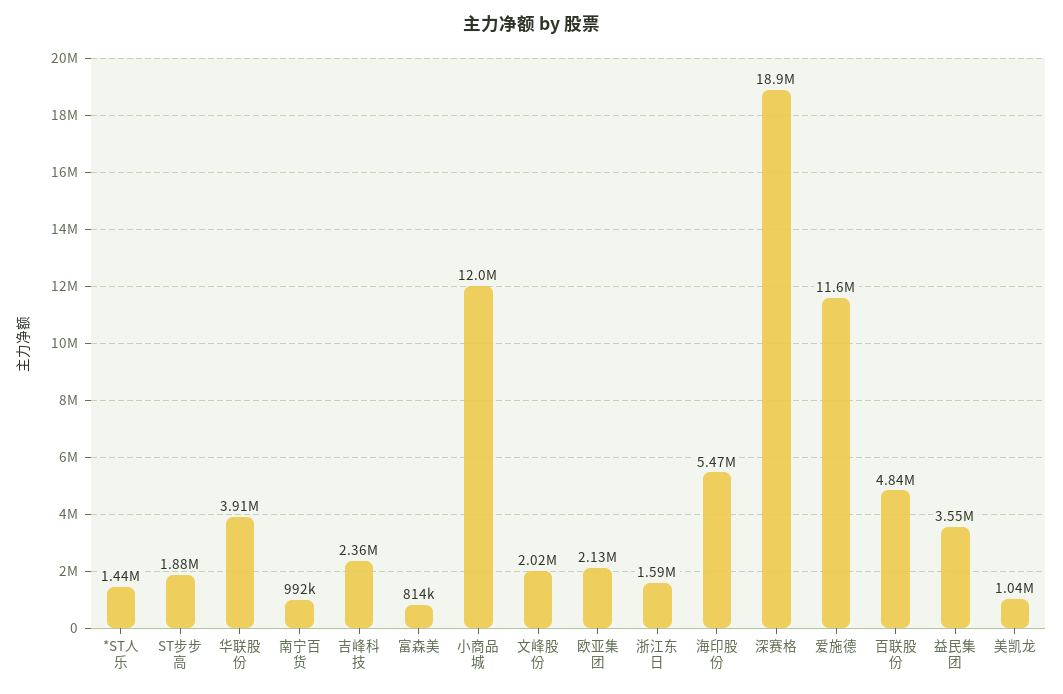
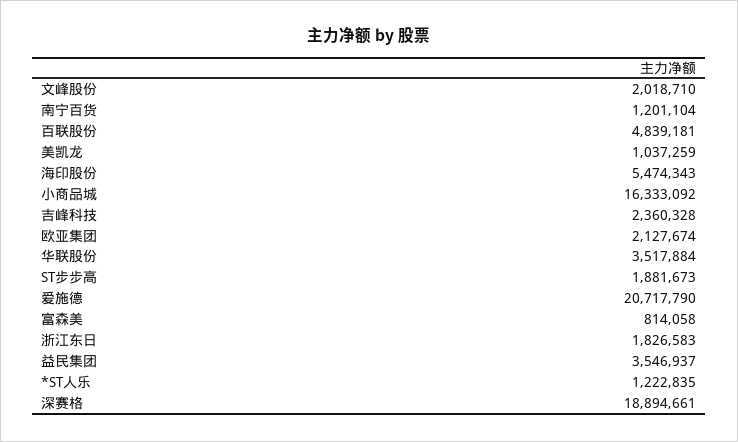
  {
-   "*ST人乐": 1440000,
+   "*ST人乐": 1222835,
    "ST步步高": 1881673,
-   "华联股份": 3910000,
+   "华联股份": 3517884,
-   "南宁百货": 992000,
+   "南宁百货": 1201104,
    "吉峰科技": 2360328,
    "富森美": 814058,
-   "小商品城": 12000000,
+   "小商品城": 16333092,
    "文峰股份": 2018710,
    "欧亚集团": 2127674,
-   "浙江东日": 1590000,
+   "浙江东日": 1826583,
    "海印股份": 5474343,
    "深赛格": 18894661,
-   "爱施德": 11600000,
+   "爱施德": 20717790,
    "百联股份": 4839181,
    "益民集团": 3546937,
    "美凯龙": 1037259
  }

